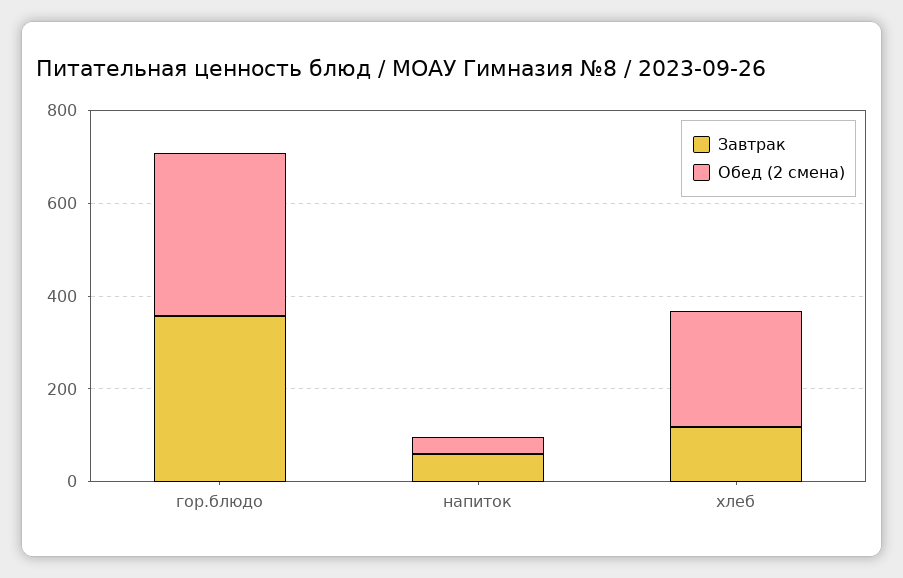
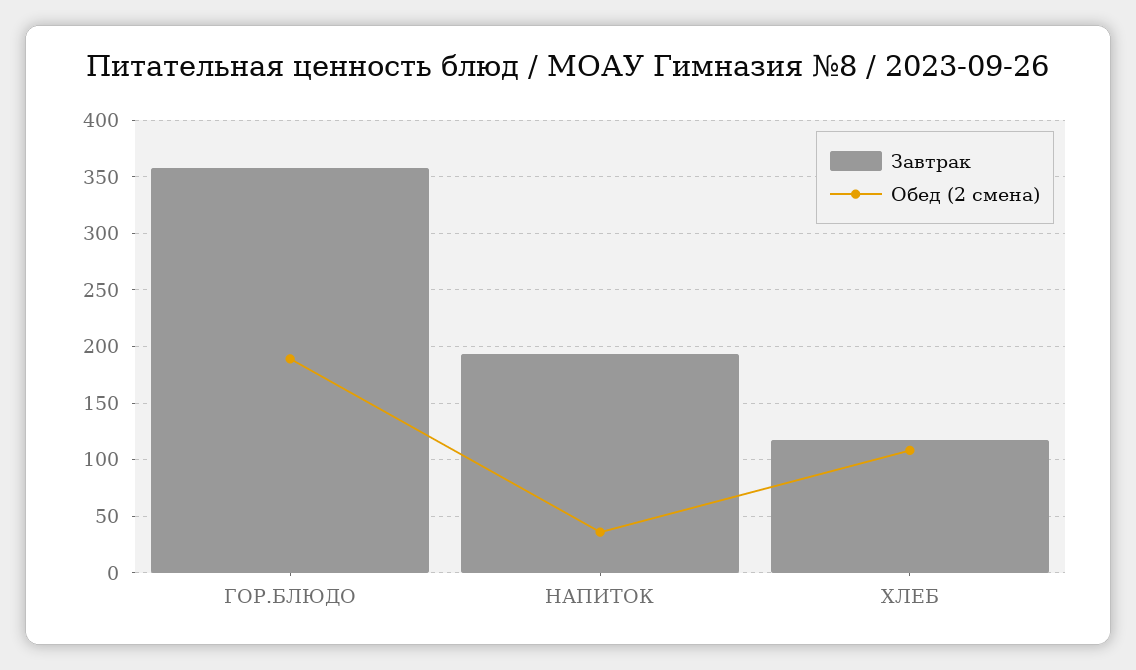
  {
    "Завтрак": {
      "гор.блюдо": 360,
-     "напиток": 50,
+     "напиток": 190,
      "хлеб": 120
    },
    "Обед (2 смена)": {
-     "гор.блюдо": 350,
+     "гор.блюдо": 190,
      "напиток": 40,
-     "хлеб": 250
+     "хлеб": 110
    }
  }

